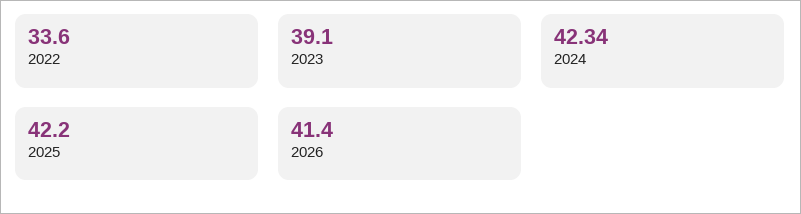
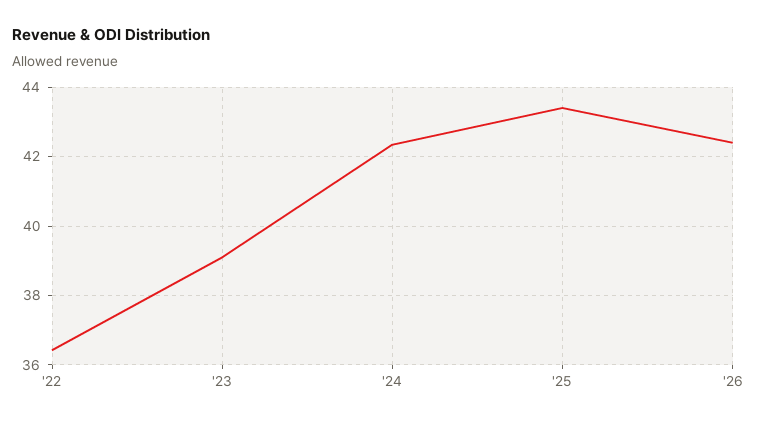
  {
-   "2022": 33.6,
+   "2022": 36.4,
    "2023": 39.1,
    "2024": 42.34,
-   "2025": 42.2,
+   "2025": 43.4,
-   "2026": 41.4
+   "2026": 42.4
  }

